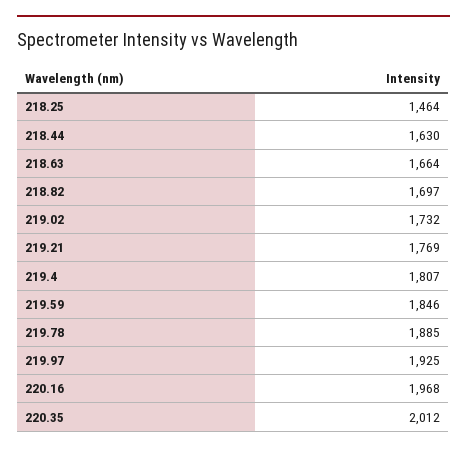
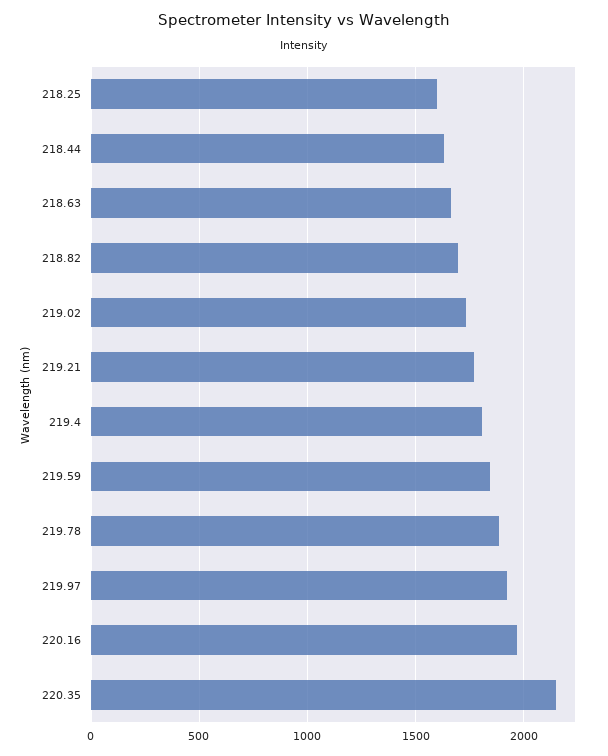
  {
-   "218.25": 1464,
+   "218.25": 1600,
    "218.44": 1630,
    "218.63": 1664,
    "218.82": 1697,
    "219.02": 1732,
    "219.21": 1769,
    "219.4": 1807,
    "219.59": 1846,
    "219.78": 1885,
    "219.97": 1925,
    "220.16": 1968,
-   "220.35": 2012
+   "220.35": 2150
  }

